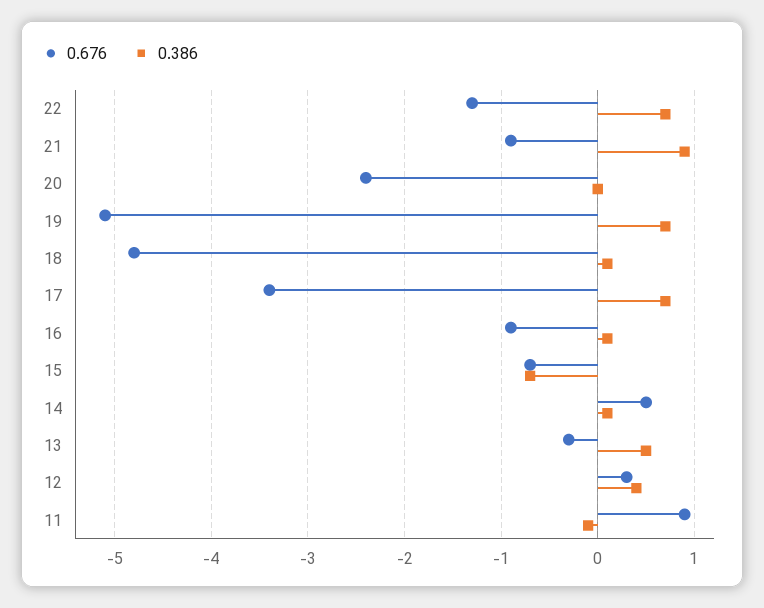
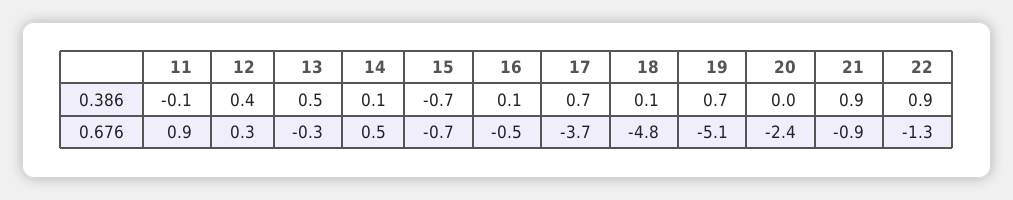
  {
    "0.676": {
      "22": -1.3,
      "21": -0.9,
      "20": -2.4,
      "19": -5.1,
      "18": -4.8,
-     "17": -3.4,
+     "17": -3.7,
-     "16": -0.9,
+     "16": -0.5,
      "15": -0.7,
      "14": 0.5,
      "13": -0.3,
      "12": 0.3,
      "11": 0.9
    },
    "0.386": {
-     "22": 0.7,
+     "22": 0.9,
      "21": 0.9,
      "20": 0,
      "19": 0.7,
      "18": 0.1,
      "17": 0.7,
      "16": 0.1,
      "15": -0.7,
      "14": 0.1,
      "13": 0.5,
      "12": 0.4,
      "11": -0.1
    }
  }

